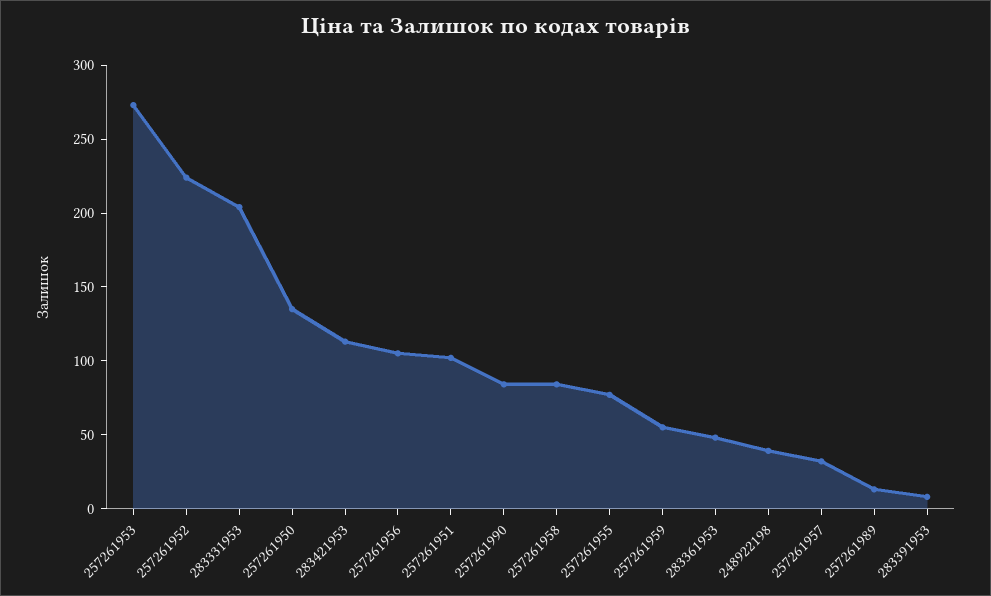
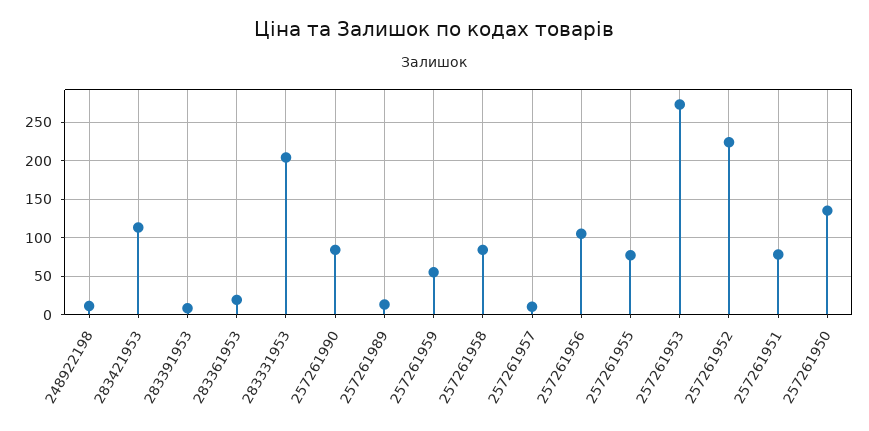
  {
    "257261953": 270,
    "257261952": 220,
    "283331953": 200,
    "257261950": 140,
    "283421953": 110,
    "257261956": 110,
-   "257261951": 100,
+   "257261951": 80,
    "257261990": 80,
    "257261958": 80,
    "257261955": 80,
    "257261959": 60,
-   "283361953": 50,
+   "283361953": 20,
-   "248922198": 40,
+   "248922198": 10,
-   "257261957": 30,
+   "257261957": 10,
    "257261989": 10,
    "283391953": 10
  }

